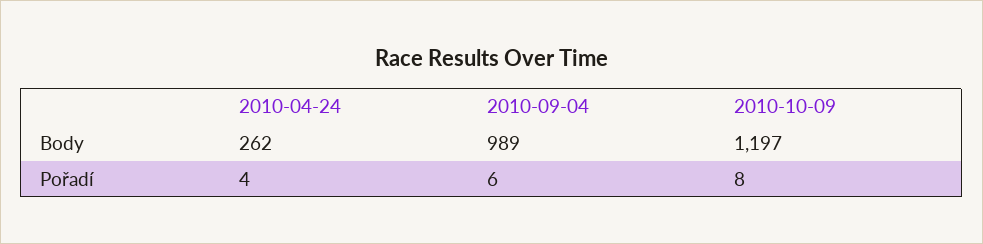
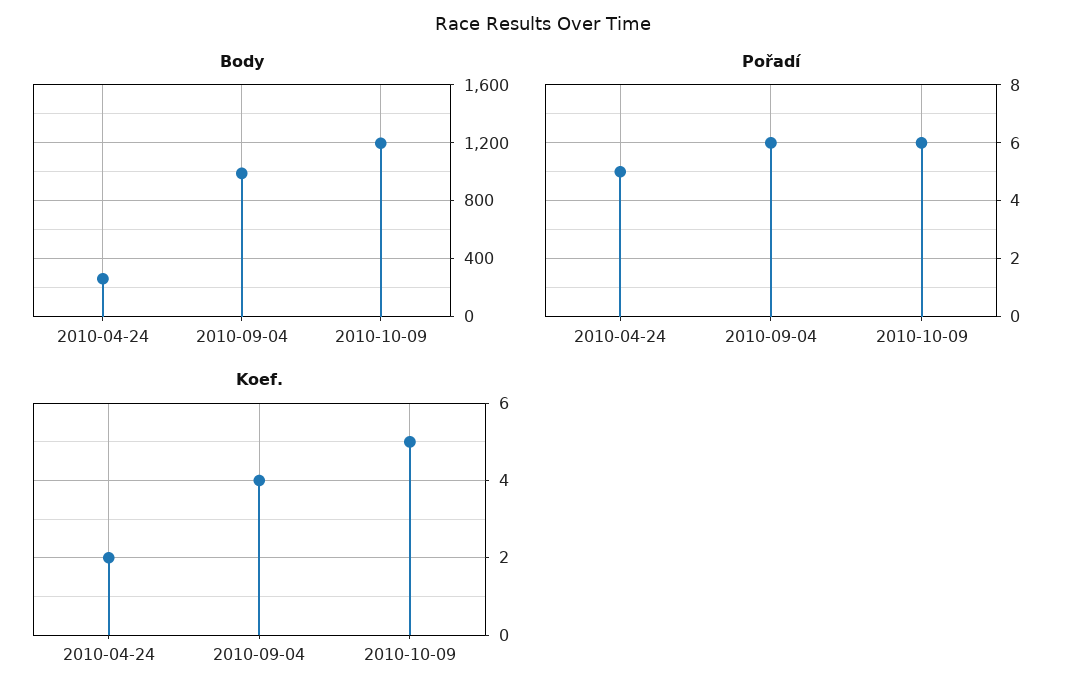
  {
    "Body": {
      "2010-04-24": 262,
      "2010-09-04": 989,
      "2010-10-09": 1197
    },
    "Pořadí": {
-     "2010-04-24": 4,
+     "2010-04-24": 5,
      "2010-09-04": 6,
-     "2010-10-09": 8
+     "2010-10-09": 6
-   }
+   },
+   "Koef.": {
+     "2010-04-24": 2,
+     "2010-09-04": 4,
+     "2010-10-09": 5
+   }
  }

